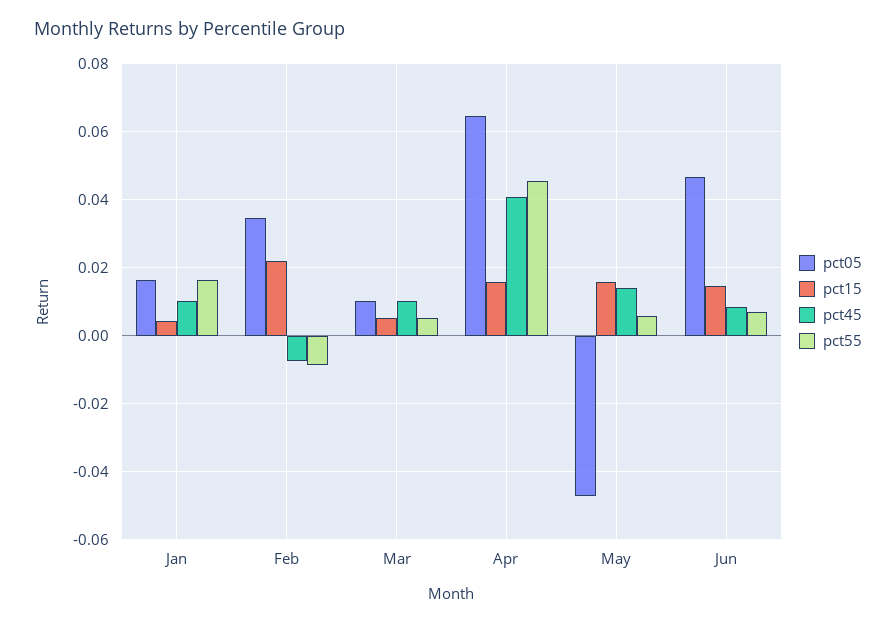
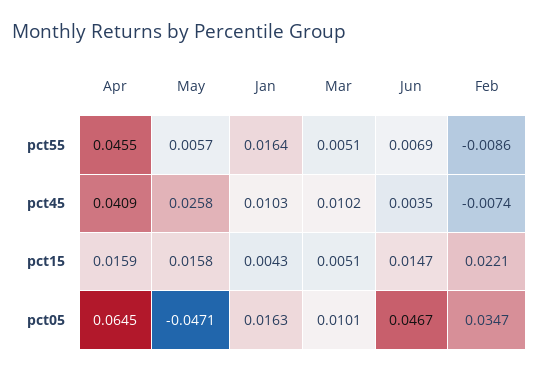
  {
    "pct05": {
      "Jan": 0.0163,
      "Feb": 0.0347,
      "Mar": 0.0101,
      "Apr": 0.0645,
      "May": -0.0471,
      "Jun": 0.0467
    },
    "pct15": {
      "Jan": 0.0043,
      "Feb": 0.0221,
      "Mar": 0.0051,
      "Apr": 0.0159,
      "May": 0.0158,
      "Jun": 0.0147
    },
    "pct45": {
      "Jan": 0.0103,
      "Feb": -0.0074,
      "Mar": 0.0102,
      "Apr": 0.0409,
-     "May": 0.014,
+     "May": 0.0258,
-     "Jun": 0.008
+     "Jun": 0.0035
    },
    "pct55": {
      "Jan": 0.0164,
      "Feb": -0.0086,
      "Mar": 0.0051,
      "Apr": 0.0455,
      "May": 0.0057,
      "Jun": 0.0069
    }
  }

